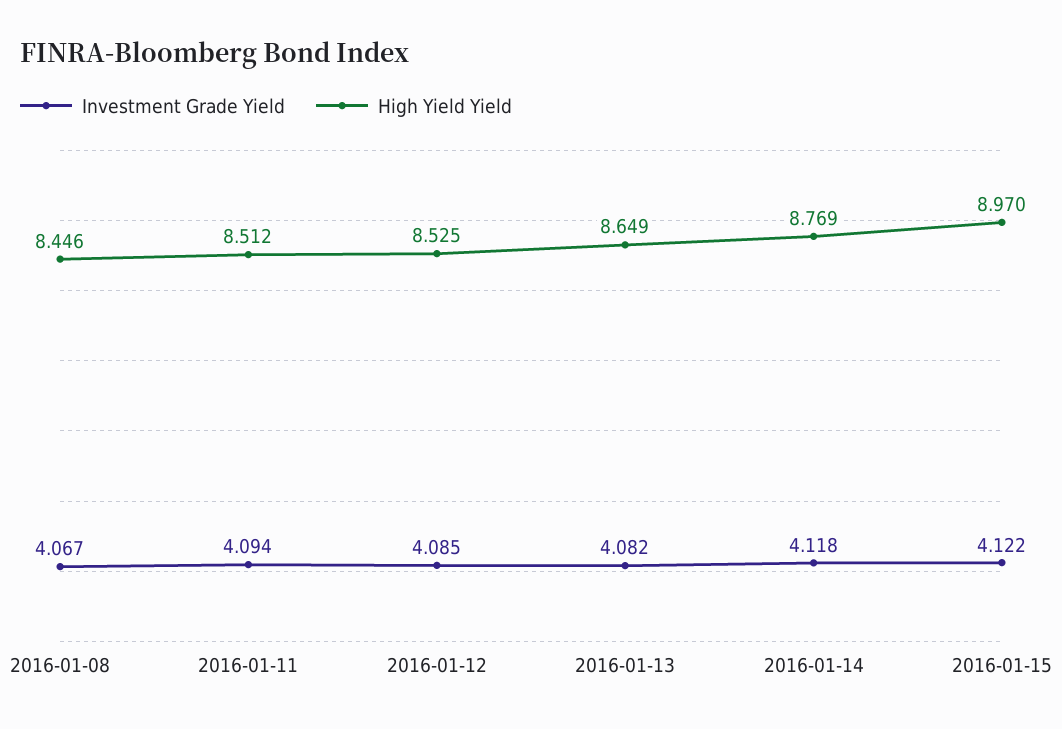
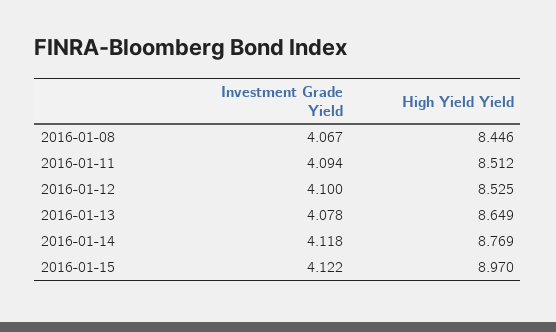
  {
    "Investment Grade Yield": {
      "2016-01-08": 4.067,
      "2016-01-11": 4.094,
-     "2016-01-12": 4.085,
+     "2016-01-12": 4.1,
-     "2016-01-13": 4.082,
+     "2016-01-13": 4.078,
      "2016-01-14": 4.118,
      "2016-01-15": 4.122
    },
    "High Yield Yield": {
      "2016-01-08": 8.446,
      "2016-01-11": 8.512,
      "2016-01-12": 8.525,
      "2016-01-13": 8.649,
      "2016-01-14": 8.769,
      "2016-01-15": 8.97
    }
  }

